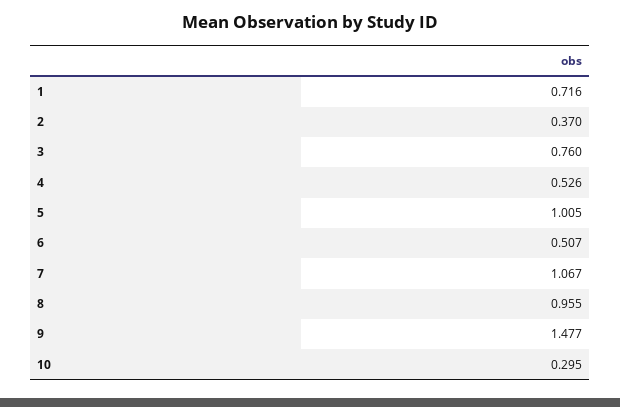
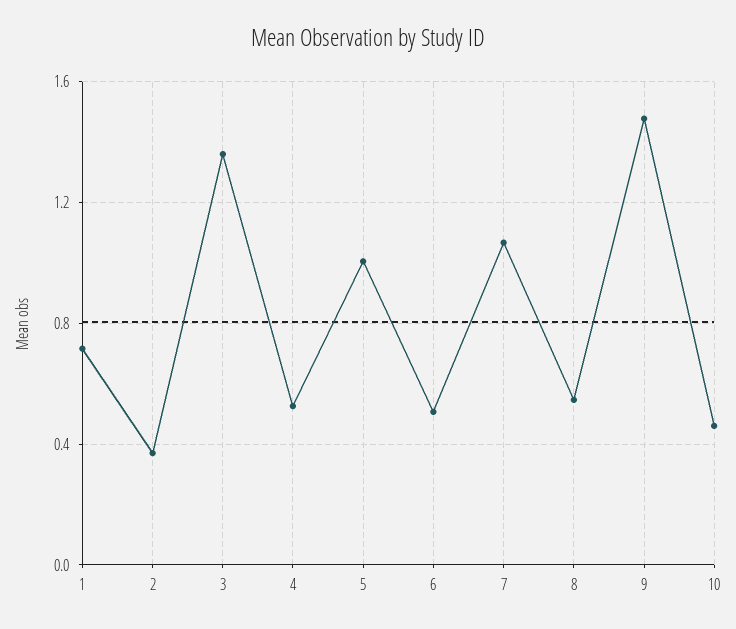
  {
    "1": 0.716,
    "2": 0.37,
-   "3": 0.76,
+   "3": 1.35,
    "4": 0.526,
    "5": 1.005,
    "6": 0.507,
    "7": 1.067,
-   "8": 0.955,
+   "8": 0.55,
    "9": 1.477,
-   "10": 0.295
+   "10": 0.45
  }

